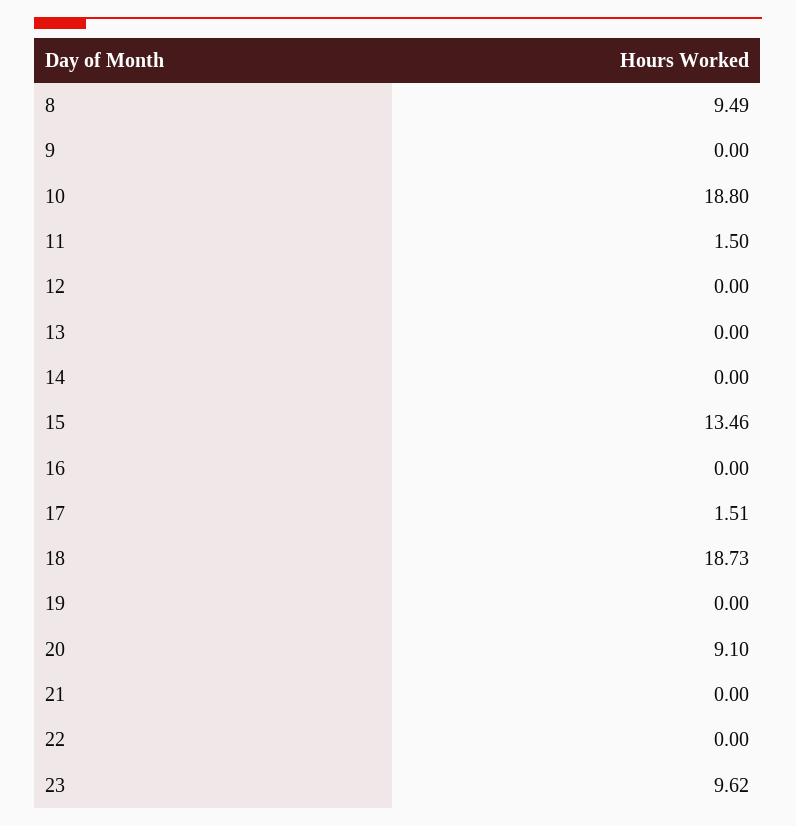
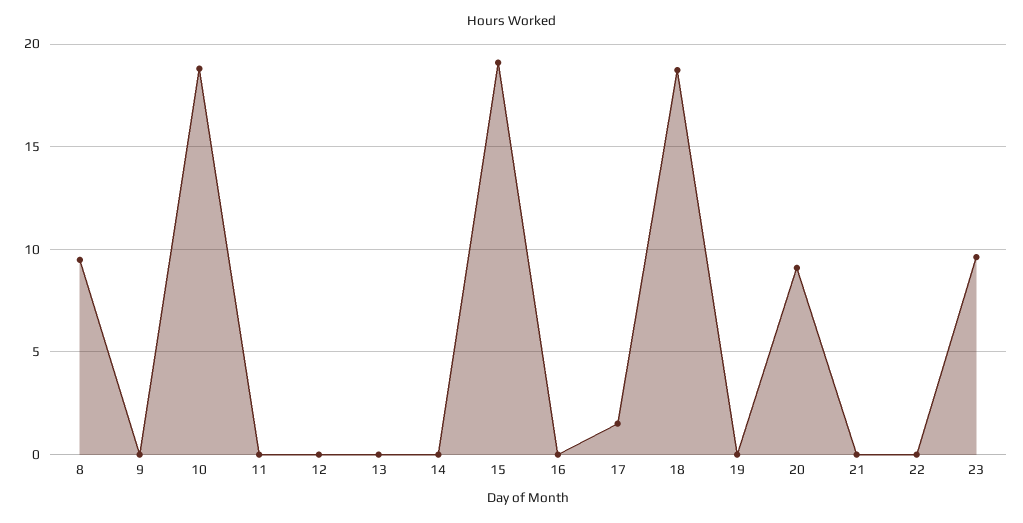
  {
    "8": 9.49,
    "9": 0,
    "10": 18.8,
-   "11": 1.5,
+   "11": 0,
    "12": 0,
    "13": 0,
    "14": 0,
-   "15": 13.46,
+   "15": 19,
    "16": 0,
    "17": 1.51,
    "18": 18.73,
    "19": 0,
    "20": 9.1,
    "21": 0,
    "22": 0,
    "23": 9.62
  }

